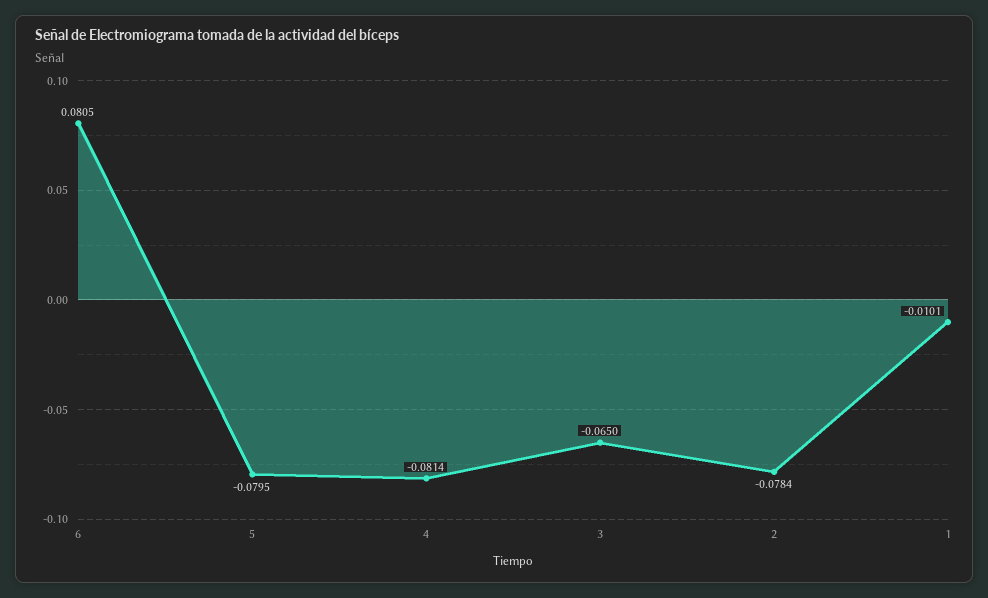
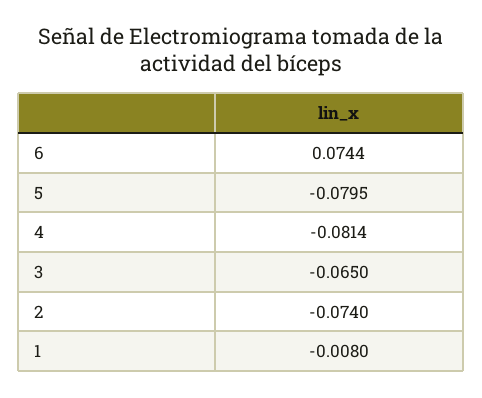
  {
-   "6": 0.0805,
+   "6": 0.0744,
    "5": -0.0795,
    "4": -0.0814,
    "3": -0.065,
-   "2": -0.0784,
+   "2": -0.074,
-   "1": -0.0101
+   "1": -0.008
  }

